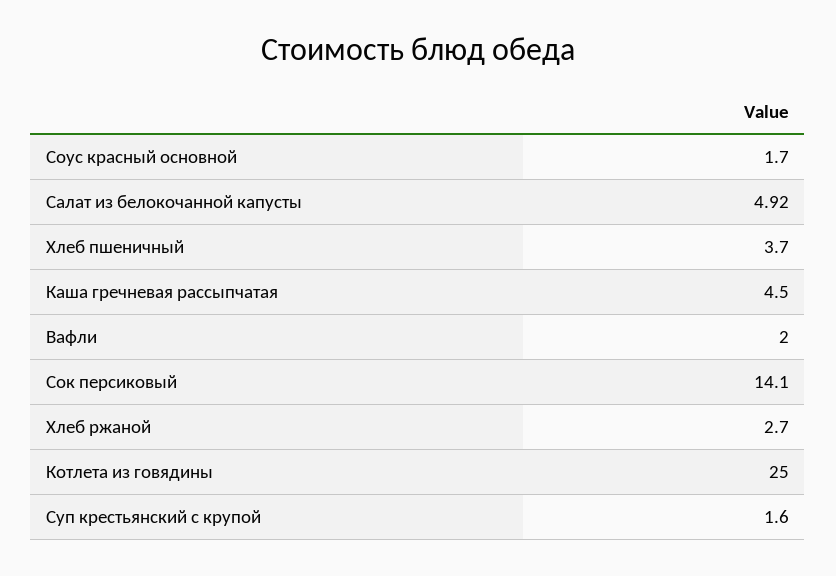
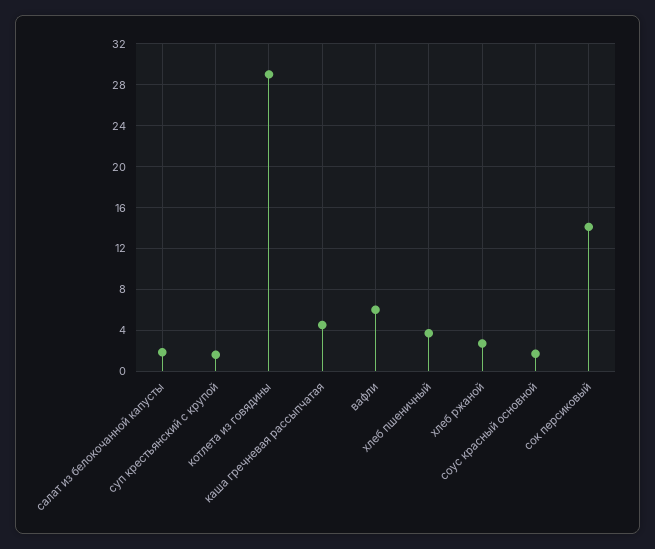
  {
    "Соус красный основной": 1.7,
-   "Салат из белокочанной капусты": 4.92,
+   "Салат из белокочанной капусты": 2,
    "Хлеб пшеничный": 3.7,
    "Каша гречневая рассыпчатая": 4.5,
-   "Вафли": 2,
+   "Вафли": 6,
    "Сок персиковый": 14.1,
    "Хлеб ржаной": 2.7,
-   "Котлета из говядины": 25,
+   "Котлета из говядины": 29,
    "Суп крестьянский с крупой": 1.6
  }

